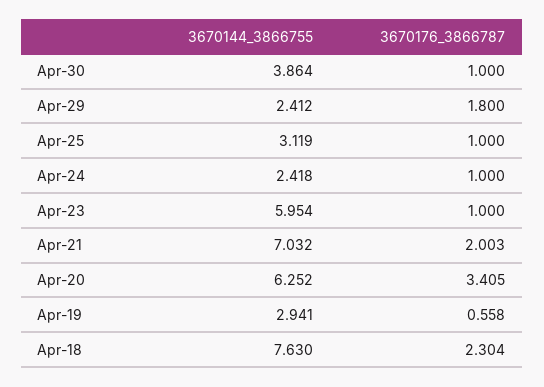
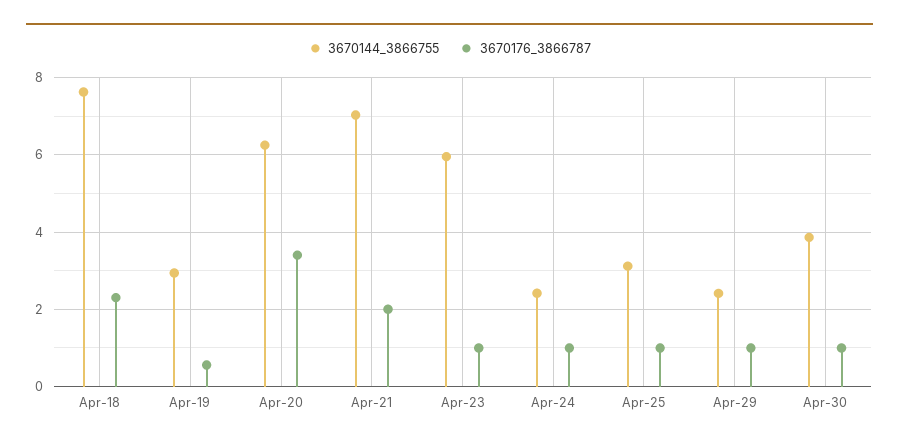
  {
    "3670144_3866755": {
      "Apr-30": 3.864,
      "Apr-29": 2.412,
      "Apr-25": 3.119,
      "Apr-24": 2.418,
      "Apr-23": 5.954,
      "Apr-21": 7.032,
      "Apr-20": 6.252,
      "Apr-19": 2.941,
      "Apr-18": 7.63
    },
    "3670176_3866787": {
      "Apr-30": 1,
-     "Apr-29": 1.8,
+     "Apr-29": 1,
      "Apr-25": 1,
      "Apr-24": 1,
      "Apr-23": 1,
      "Apr-21": 2.003,
      "Apr-20": 3.405,
      "Apr-19": 0.558,
      "Apr-18": 2.304
    }
  }

